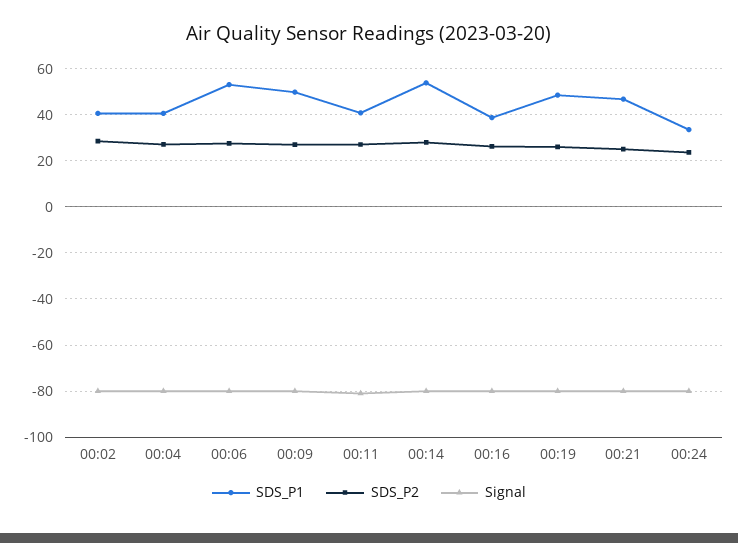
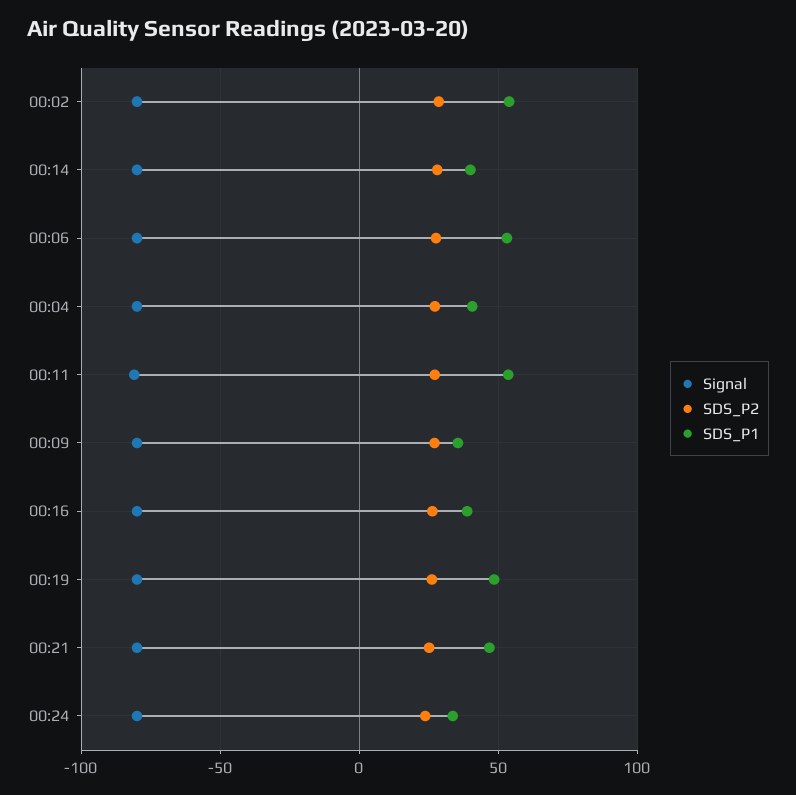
  {
    "SDS_P1": {
-     "00:02": 40,
+     "00:02": 55,
      "00:04": 40,
      "00:06": 55,
-     "00:09": 50,
+     "00:09": 35,
-     "00:11": 40,
+     "00:11": 55,
-     "00:14": 55,
+     "00:14": 40,
      "00:16": 40,
      "00:19": 50,
      "00:21": 45,
      "00:24": 35
    },
    "SDS_P2": {
      "00:02": 30,
      "00:04": 25,
      "00:06": 30,
      "00:09": 25,
      "00:11": 25,
      "00:14": 30,
      "00:16": 25,
      "00:19": 25,
      "00:21": 25,
      "00:24": 25
    },
    "Signal": {
      "00:02": -80,
      "00:04": -80,
      "00:06": -80,
      "00:09": -80,
      "00:11": -80,
      "00:14": -80,
      "00:16": -80,
      "00:19": -80,
      "00:21": -80,
      "00:24": -80
    }
  }

